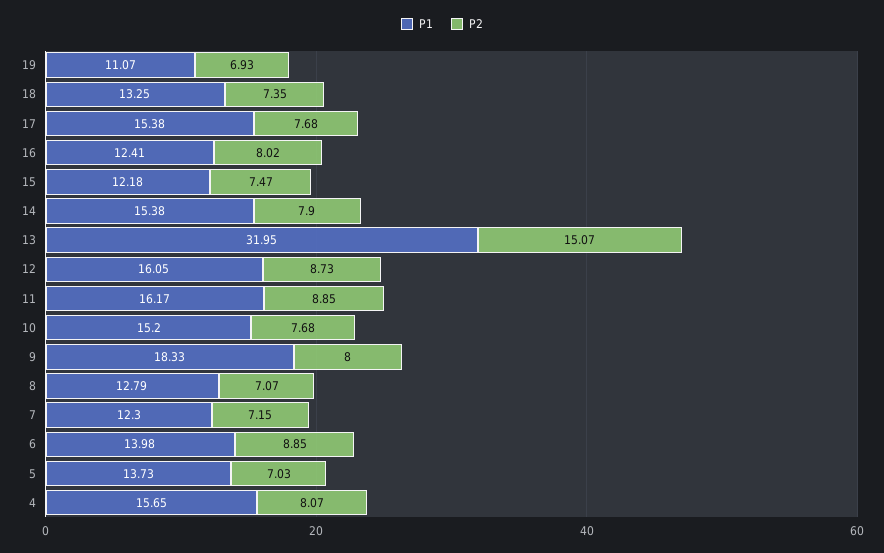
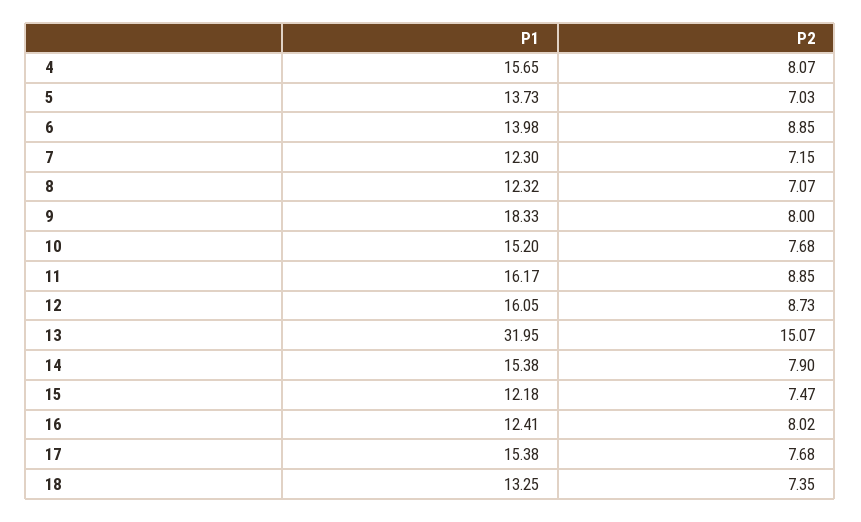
  {
    "P1": {
-     "19": 11.07,
      "18": 13.25,
      "17": 15.38,
      "16": 12.41,
      "15": 12.18,
      "14": 15.38,
      "13": 31.95,
      "12": 16.05,
      "11": 16.17,
      "10": 15.2,
      "9": 18.33,
-     "8": 12.79,
+     "8": 12.32,
      "7": 12.3,
      "6": 13.98,
      "5": 13.73,
      "4": 15.65
    },
    "P2": {
-     "19": 6.93,
      "18": 7.35,
      "17": 7.68,
      "16": 8.02,
      "15": 7.47,
      "14": 7.9,
      "13": 15.07,
      "12": 8.73,
      "11": 8.85,
      "10": 7.68,
      "9": 8,
      "8": 7.07,
      "7": 7.15,
      "6": 8.85,
      "5": 7.03,
      "4": 8.07
    }
  }

